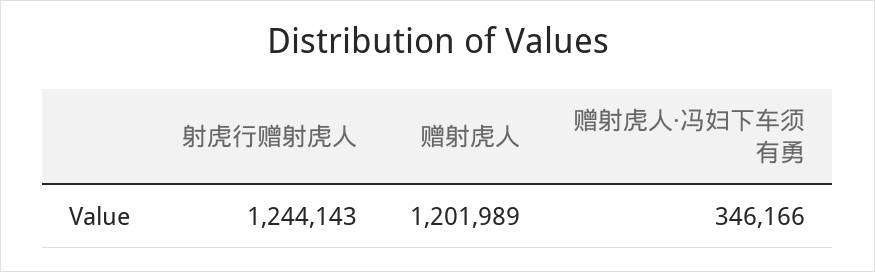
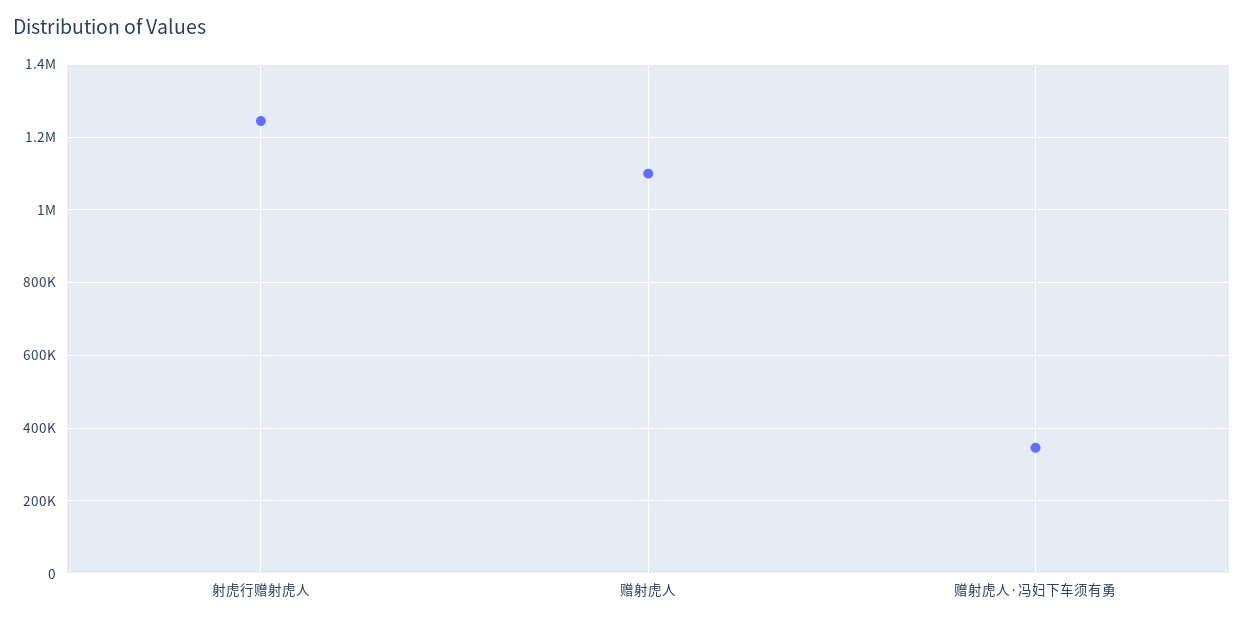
  {
    "射虎行赠射虎人": 1244143,
-   "赠射虎人": 1201989,
+   "赠射虎人": 1100000,
    "赠射虎人·冯妇下车须有勇": 346166
  }

